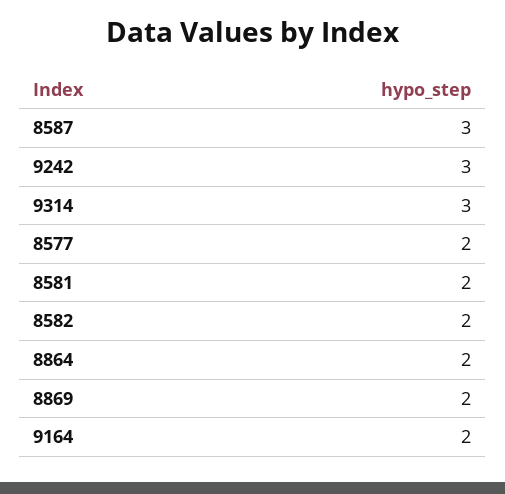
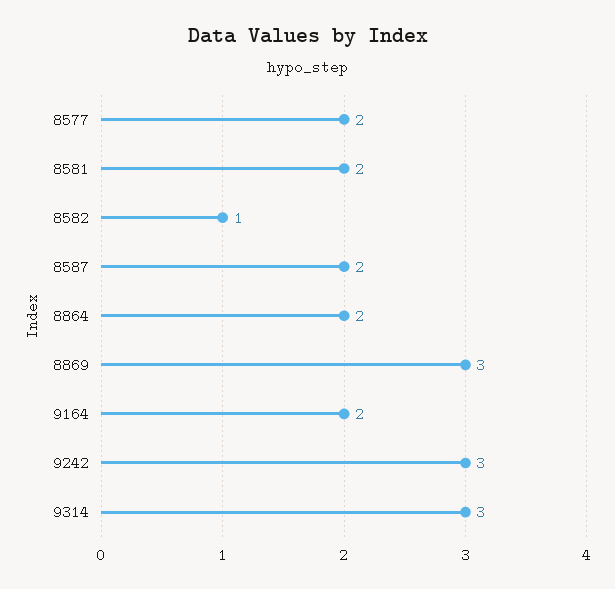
  {
-   "8587": 3,
+   "8587": 2,
    "9242": 3,
    "9314": 3,
    "8577": 2,
    "8581": 2,
-   "8582": 2,
+   "8582": 1,
    "8864": 2,
-   "8869": 2,
+   "8869": 3,
    "9164": 2
  }

